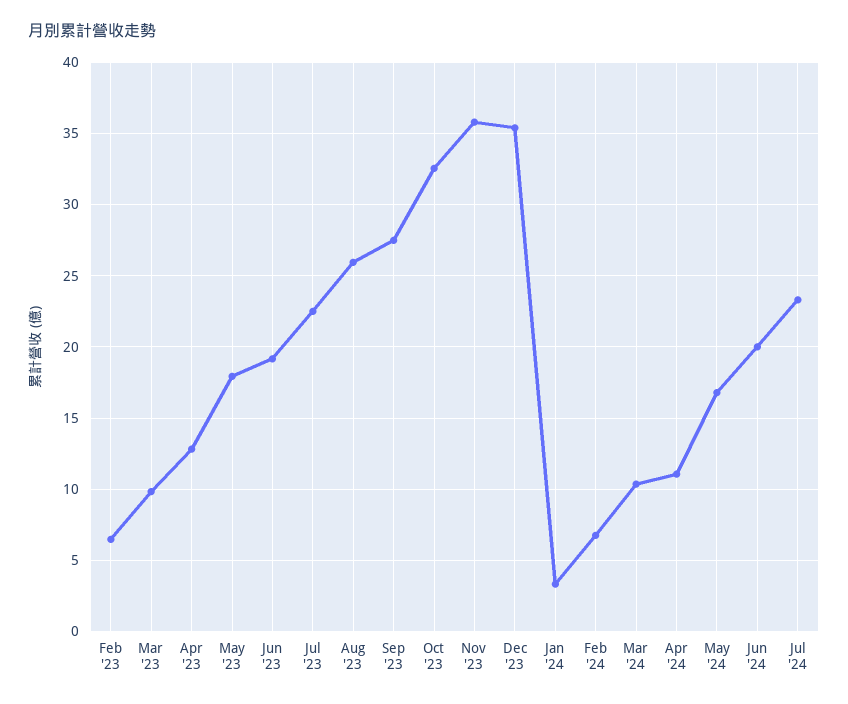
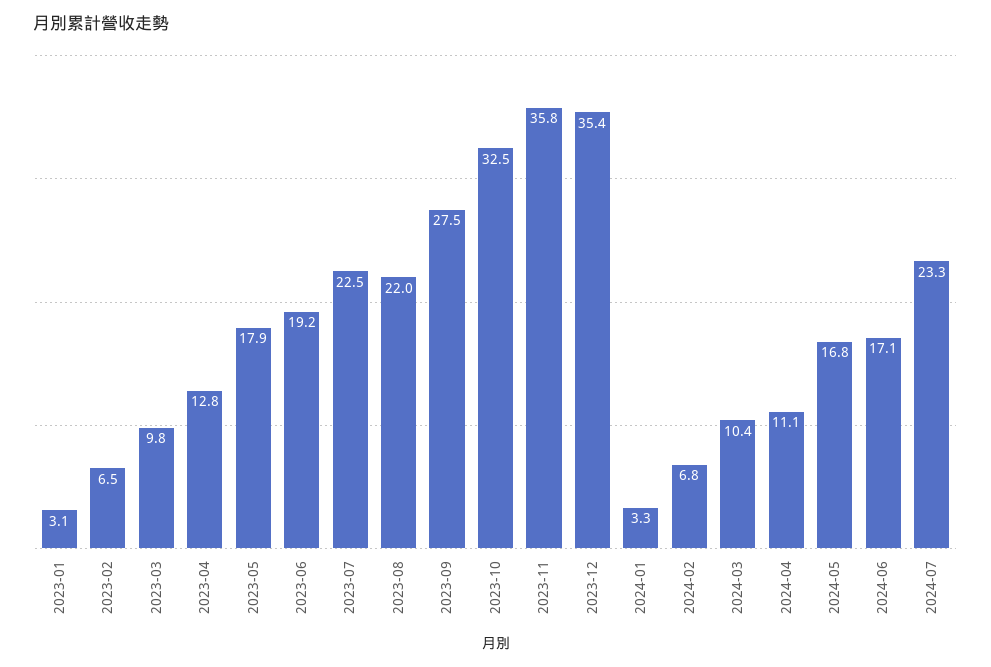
  {
    "Feb '23": 6.5,
    "Mar '23": 9.8,
    "Apr '23": 12.8,
    "May '23": 17.9,
    "Jun '23": 19.2,
    "Jul '23": 22.5,
-   "Aug '23": 26,
+   "Aug '23": 22,
    "Sep '23": 27.5,
    "Oct '23": 32.5,
    "Nov '23": 35.8,
    "Dec '23": 35.4,
    "Jan '24": 3.3,
    "Feb '24": 6.8,
    "Mar '24": 10.4,
    "Apr '24": 11.1,
    "May '24": 16.8,
-   "Jun '24": 20,
+   "Jun '24": 17.1,
-   "Jul '24": 23.3
+   "Jul '24": 23.3,
+   "2023-01": 3.1
  }

